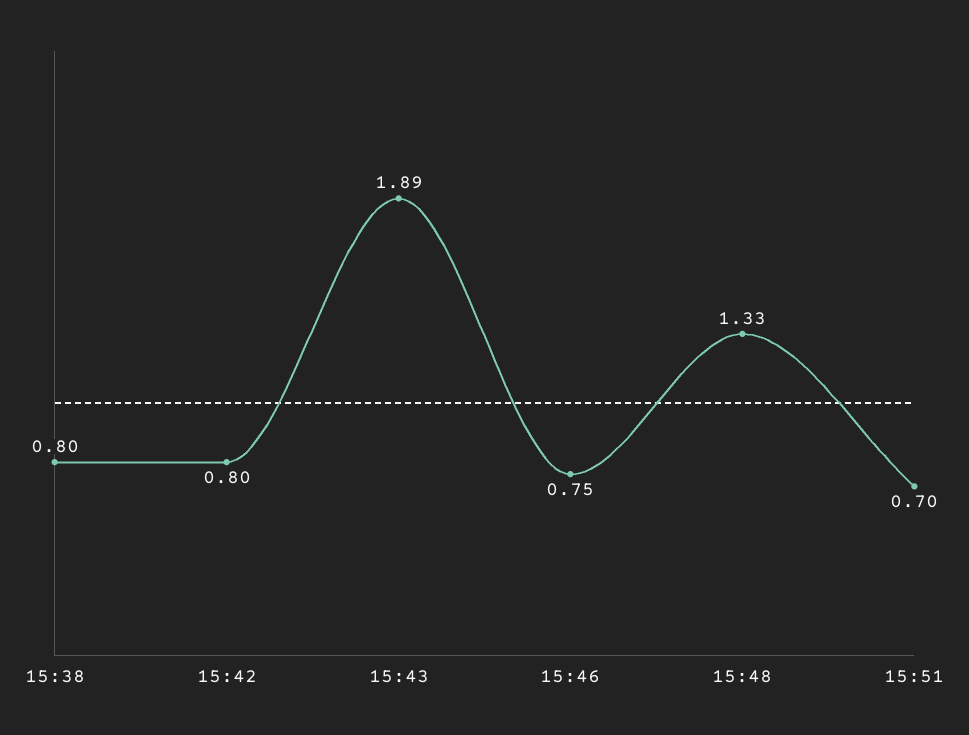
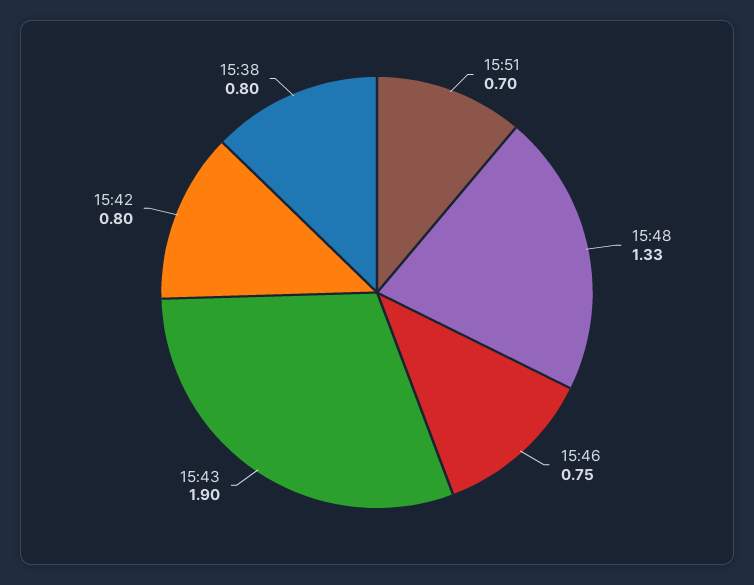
  {
    "15:38": 0.8,
    "15:42": 0.8,
-   "15:43": 1.89,
+   "15:43": 1.9,
    "15:46": 0.75,
    "15:48": 1.33,
    "15:51": 0.7
  }

